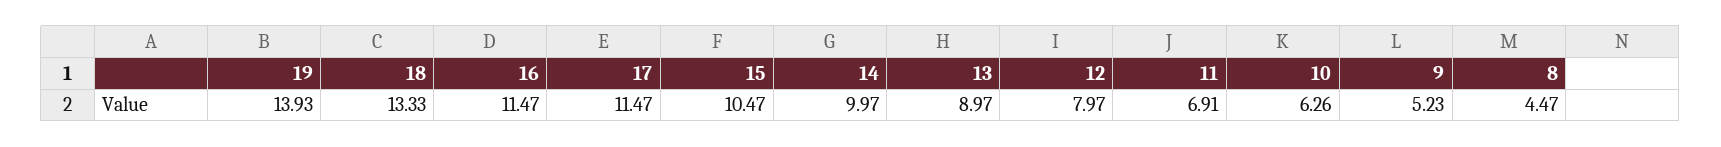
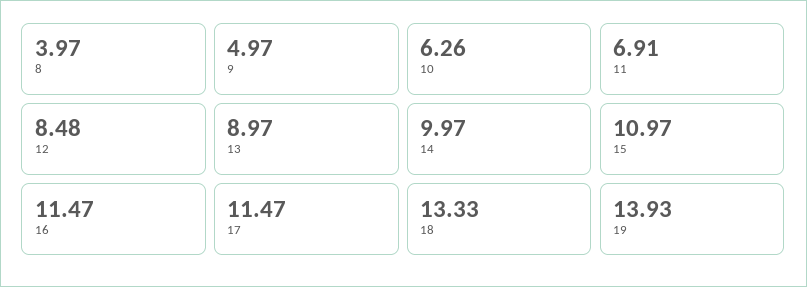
  {
    "19": 13.93,
    "18": 13.33,
    "16": 11.47,
    "17": 11.47,
-   "15": 10.47,
+   "15": 10.97,
    "14": 9.97,
    "13": 8.97,
-   "12": 7.97,
+   "12": 8.48,
    "11": 6.91,
    "10": 6.26,
-   "9": 5.23,
+   "9": 4.97,
-   "8": 4.47
+   "8": 3.97
  }

